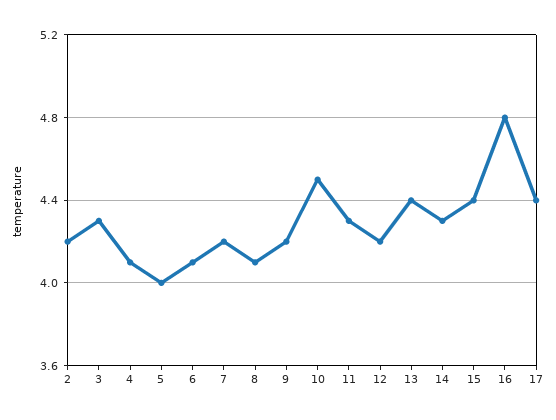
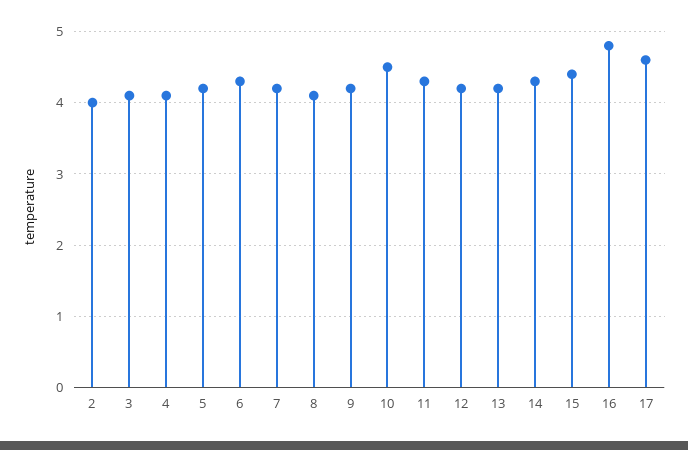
  {
-   "2": 4.2,
+   "2": 4,
-   "3": 4.3,
+   "3": 4.1,
    "4": 4.1,
-   "5": 4,
+   "5": 4.2,
-   "6": 4.1,
+   "6": 4.3,
    "7": 4.2,
    "8": 4.1,
    "9": 4.2,
    "10": 4.5,
    "11": 4.3,
    "12": 4.2,
-   "13": 4.4,
+   "13": 4.2,
    "14": 4.3,
    "15": 4.4,
    "16": 4.8,
-   "17": 4.4
+   "17": 4.6
  }

